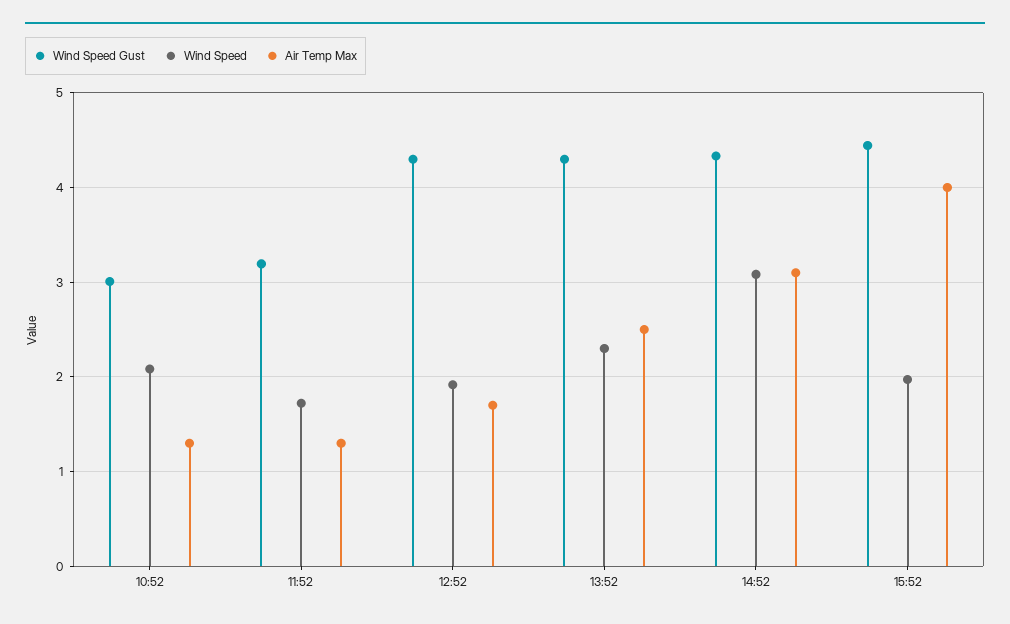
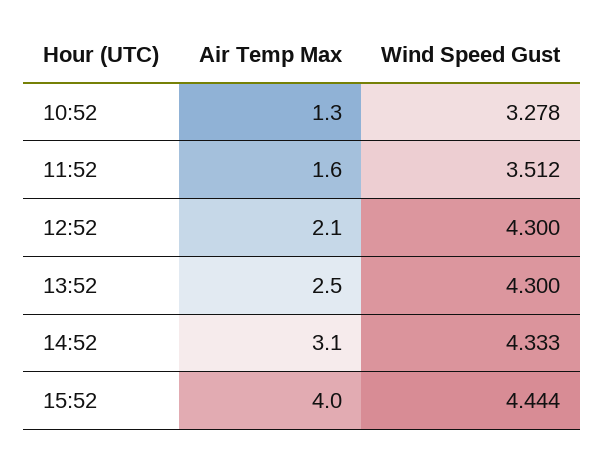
  {
    "Wind Speed Gust": {
-     "10:52": 3,
+     "10:52": 3.278,
-     "11:52": 3.2,
+     "11:52": 3.512,
      "12:52": 4.3,
      "13:52": 4.3,
      "14:52": 4.333,
      "15:52": 4.444
    },
-   "Wind Speed": {
-     "10:52": 2.1,
-     "11:52": 1.7,
-     "12:52": 1.9,
-     "13:52": 2.3,
-     "14:52": 3.1,
-     "15:52": 2
-   },
    "Air Temp Max": {
      "10:52": 1.3,
-     "11:52": 1.3,
+     "11:52": 1.6,
-     "12:52": 1.7,
+     "12:52": 2.1,
      "13:52": 2.5,
      "14:52": 3.1,
      "15:52": 4
    }
  }

